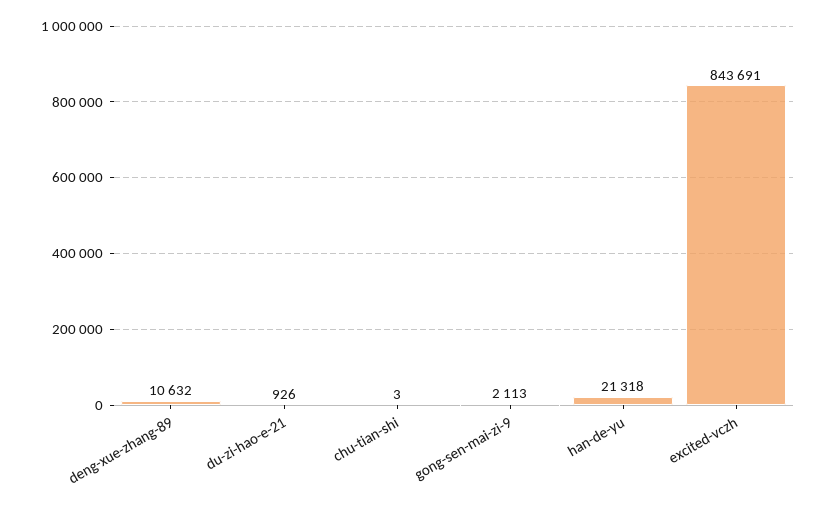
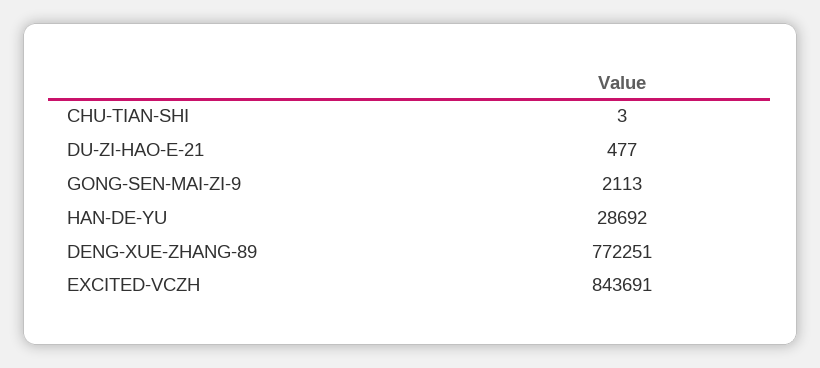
  {
-   "deng-xue-zhang-89": 10632,
+   "deng-xue-zhang-89": 772251,
-   "du-zi-hao-e-21": 926,
+   "du-zi-hao-e-21": 477,
    "chu-tian-shi": 3,
    "gong-sen-mai-zi-9": 2113,
-   "han-de-yu": 21318,
+   "han-de-yu": 28692,
    "excited-vczh": 843691
  }

